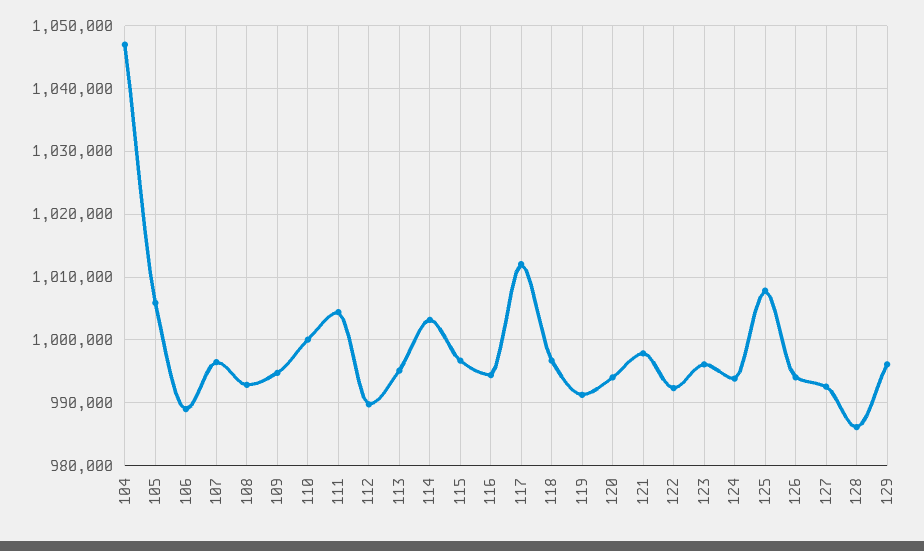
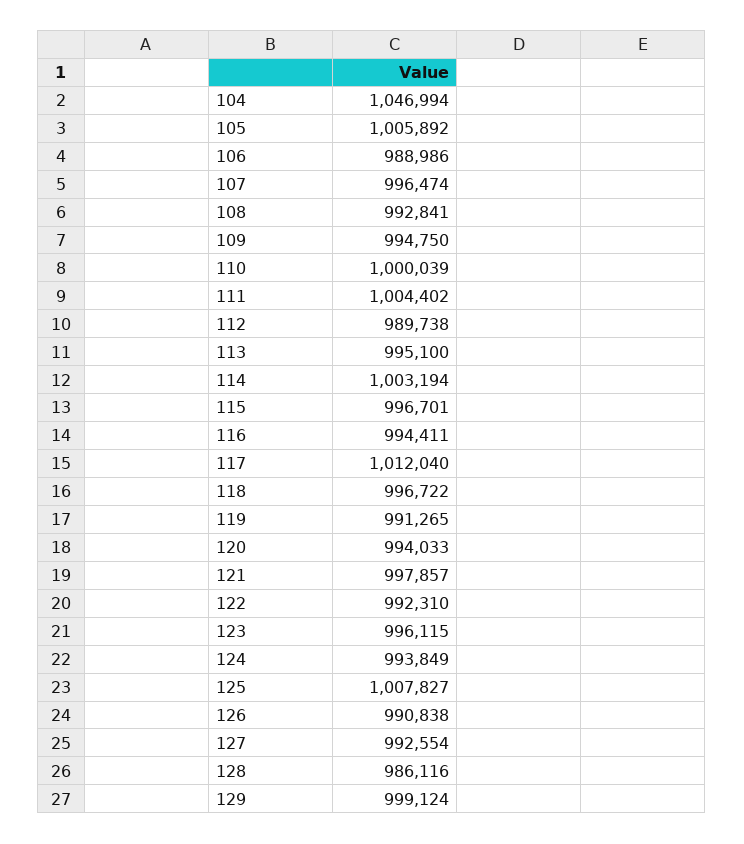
  {
    "104": 1046994,
    "105": 1005892,
    "106": 988986,
    "107": 996474,
    "108": 992841,
    "109": 994750,
    "110": 1000039,
    "111": 1004402,
    "112": 989738,
    "113": 995100,
    "114": 1003194,
    "115": 996701,
    "116": 994411,
    "117": 1012040,
    "118": 996722,
    "119": 991265,
    "120": 994033,
    "121": 997857,
    "122": 992310,
    "123": 996115,
    "124": 993849,
    "125": 1007827,
-   "126": 994000,
+   "126": 990838,
    "127": 992554,
    "128": 986116,
-   "129": 996000
+   "129": 999124
  }

